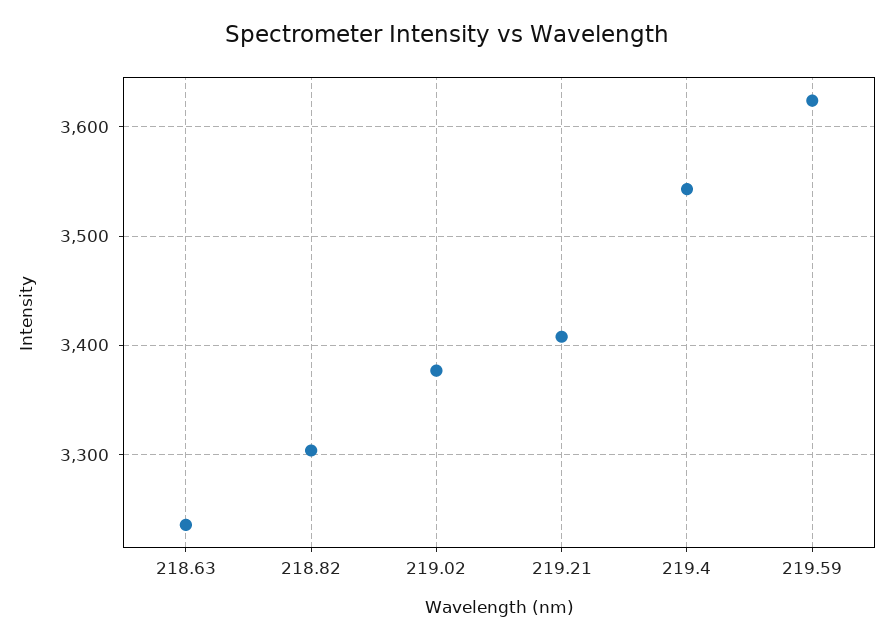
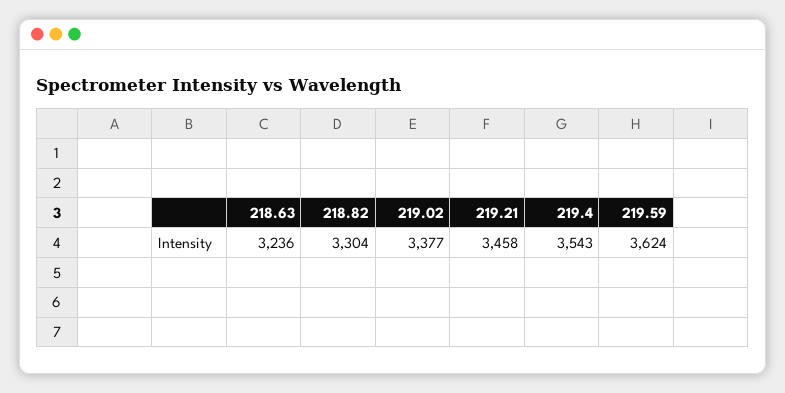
  {
    "218.63": 3236,
    "218.82": 3304,
    "219.02": 3377,
-   "219.21": 3410,
+   "219.21": 3458,
    "219.4": 3543,
    "219.59": 3624
  }

